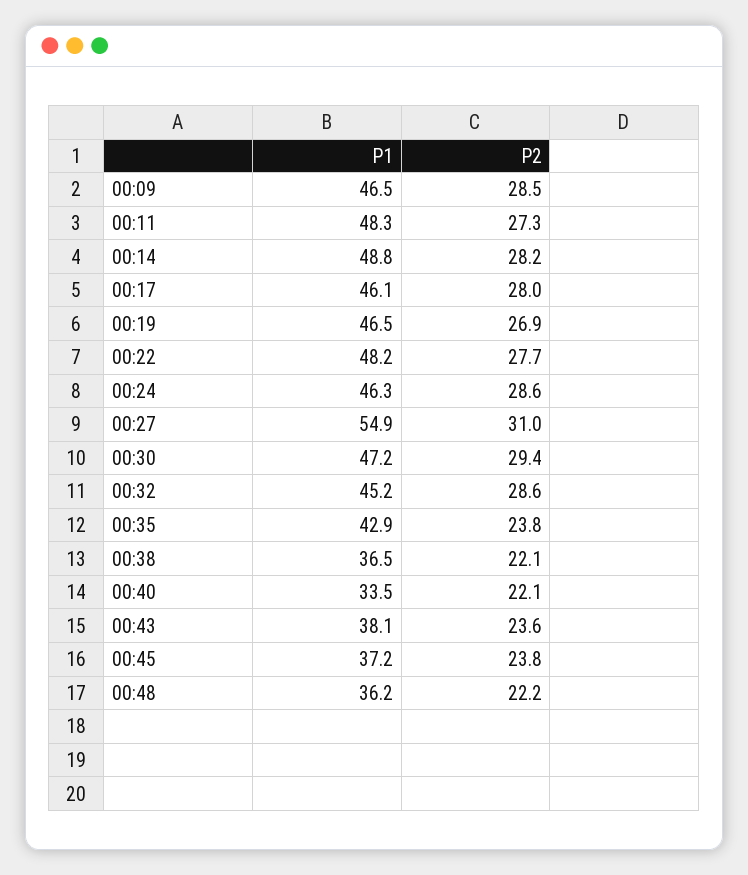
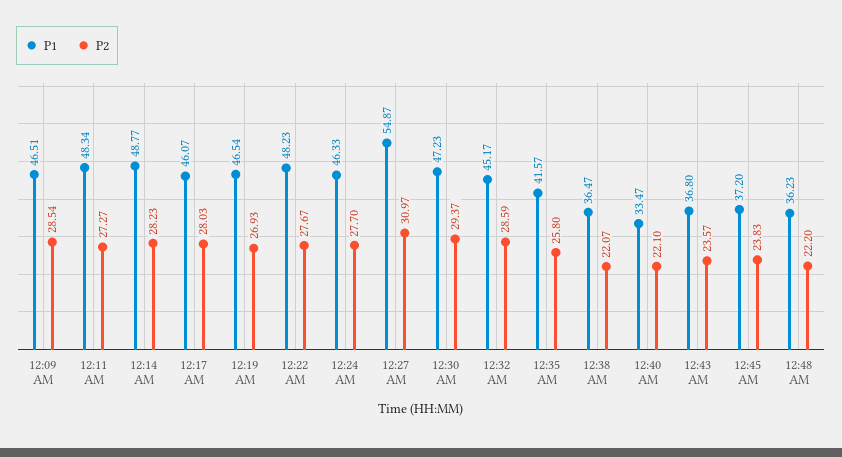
  {
    "P1": {
      "00:09": 46.51,
      "00:11": 48.34,
      "00:14": 48.77,
      "00:17": 46.07,
      "00:19": 46.54,
      "00:22": 48.23,
      "00:24": 46.33,
      "00:27": 54.87,
      "00:30": 47.23,
      "00:32": 45.17,
-     "00:35": 42.9,
+     "00:35": 41.57,
      "00:38": 36.47,
      "00:40": 33.47,
-     "00:43": 38.1,
+     "00:43": 36.8,
      "00:45": 37.2,
      "00:48": 36.23
    },
    "P2": {
      "00:09": 28.54,
      "00:11": 27.27,
      "00:14": 28.23,
      "00:17": 28.03,
      "00:19": 26.93,
      "00:22": 27.67,
-     "00:24": 28.6,
+     "00:24": 27.7,
      "00:27": 30.97,
      "00:30": 29.37,
      "00:32": 28.59,
-     "00:35": 23.8,
+     "00:35": 25.8,
      "00:38": 22.07,
      "00:40": 22.1,
      "00:43": 23.57,
      "00:45": 23.83,
      "00:48": 22.2
    }
  }

